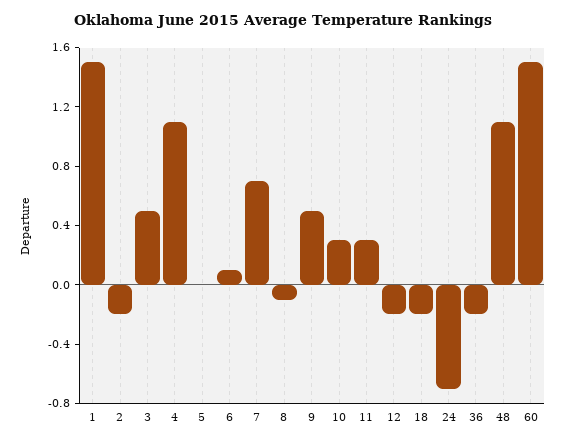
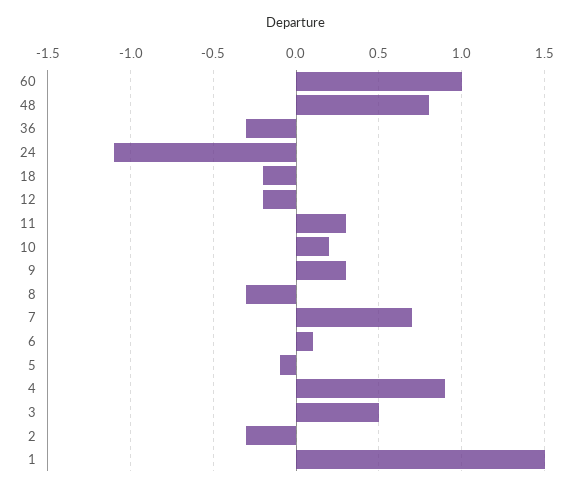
  {
    "1": 1.5,
-   "2": -0.2,
+   "2": -0.3,
    "3": 0.5,
-   "4": 1.1,
+   "4": 0.9,
-   "5": 0,
+   "5": -0.1,
    "6": 0.1,
    "7": 0.7,
-   "8": -0.1,
+   "8": -0.3,
-   "9": 0.5,
+   "9": 0.3,
-   "10": 0.3,
+   "10": 0.2,
    "11": 0.3,
    "12": -0.2,
    "18": -0.2,
-   "24": -0.7,
+   "24": -1.1,
-   "36": -0.2,
+   "36": -0.3,
-   "48": 1.1,
+   "48": 0.8,
-   "60": 1.5
+   "60": 1
  }

